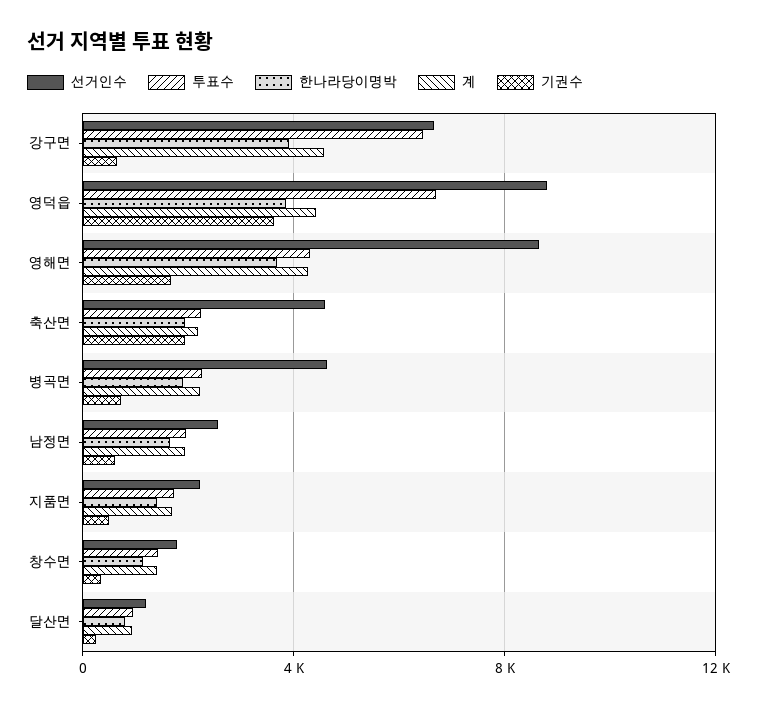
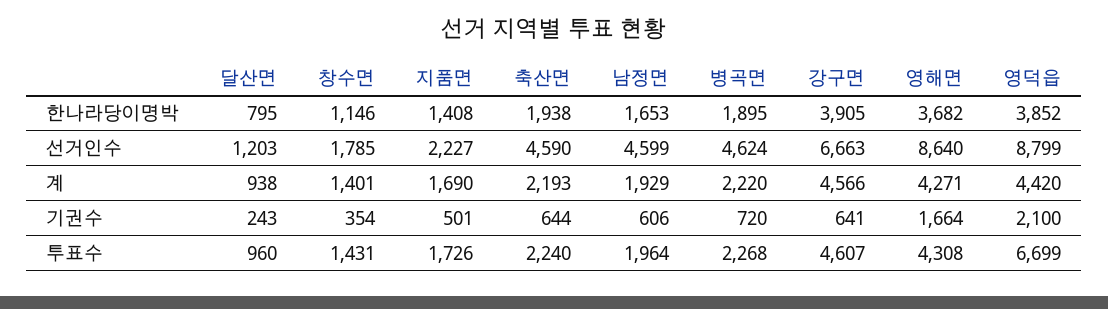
  {
    "선거인수": {
      "강구면": 6663,
      "영덕읍": 8799,
      "영해면": 8640,
      "축산면": 4590,
      "병곡면": 4624,
-     "남정면": 2500,
+     "남정면": 4599,
      "지품면": 2227,
      "창수면": 1785,
      "달산면": 1203
    },
    "투표수": {
-     "강구면": 6500,
+     "강구면": 4607,
      "영덕읍": 6699,
      "영해면": 4308,
      "축산면": 2240,
      "병곡면": 2268,
      "남정면": 1964,
      "지품면": 1726,
      "창수면": 1431,
      "달산면": 960
    },
    "한나라당이명박": {
      "강구면": 3905,
      "영덕읍": 3852,
      "영해면": 3682,
      "축산면": 1938,
      "병곡면": 1895,
      "남정면": 1653,
      "지품면": 1408,
      "창수면": 1146,
      "달산면": 795
    },
    "계": {
      "강구면": 4566,
      "영덕읍": 4420,
      "영해면": 4271,
      "축산면": 2193,
      "병곡면": 2220,
      "남정면": 1929,
      "지품면": 1690,
      "창수면": 1401,
      "달산면": 938
    },
    "기권수": {
      "강구면": 641,
-     "영덕읍": 3500,
+     "영덕읍": 2100,
      "영해면": 1664,
-     "축산면": 2000,
+     "축산면": 644,
      "병곡면": 720,
      "남정면": 606,
      "지품면": 501,
      "창수면": 354,
      "달산면": 243
    }
  }

